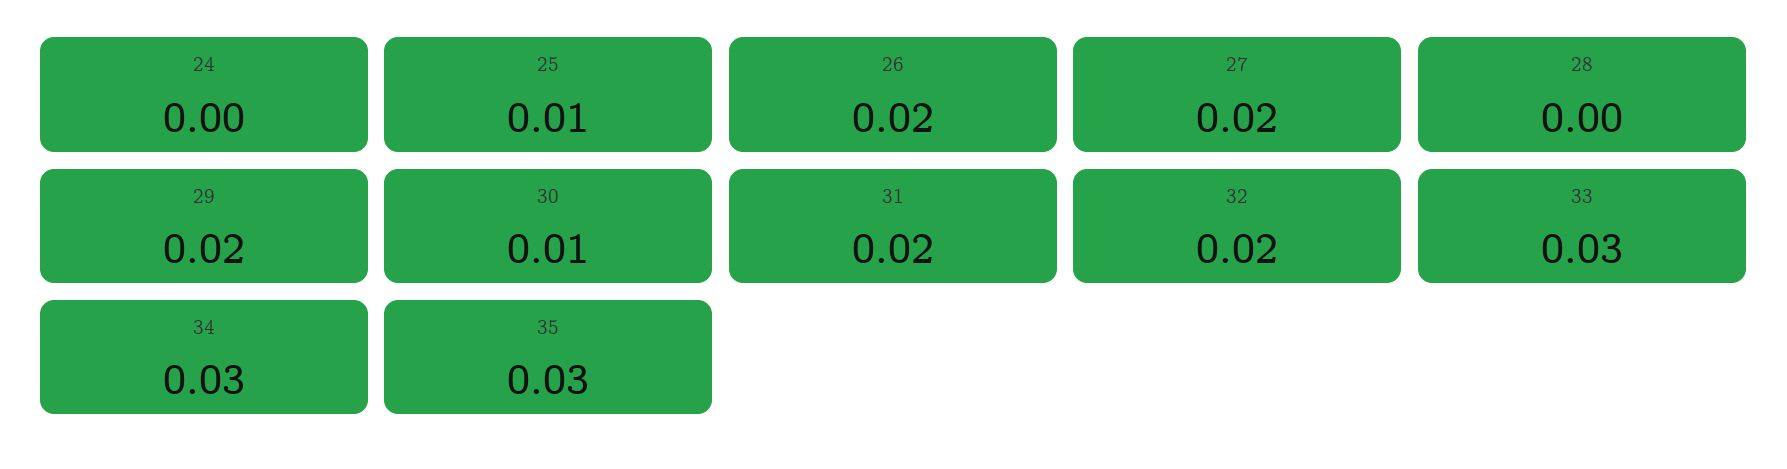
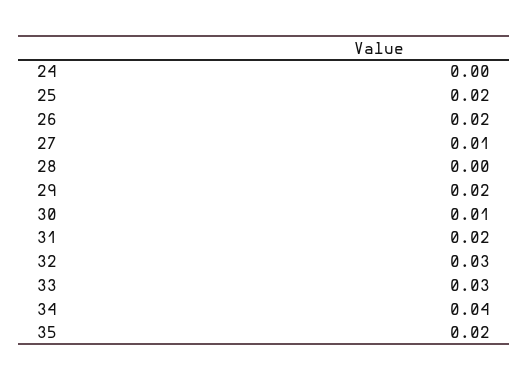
  {
    "24": 0,
-   "25": 0.01,
+   "25": 0.02,
    "26": 0.02,
-   "27": 0.02,
+   "27": 0.01,
    "28": 0,
    "29": 0.02,
    "30": 0.01,
    "31": 0.02,
-   "32": 0.02,
+   "32": 0.03,
    "33": 0.03,
-   "34": 0.03,
+   "34": 0.04,
-   "35": 0.03
+   "35": 0.02
  }

